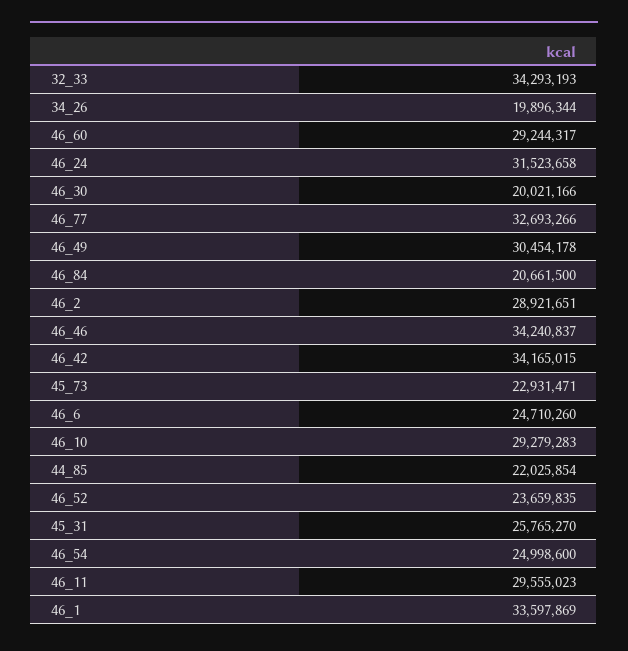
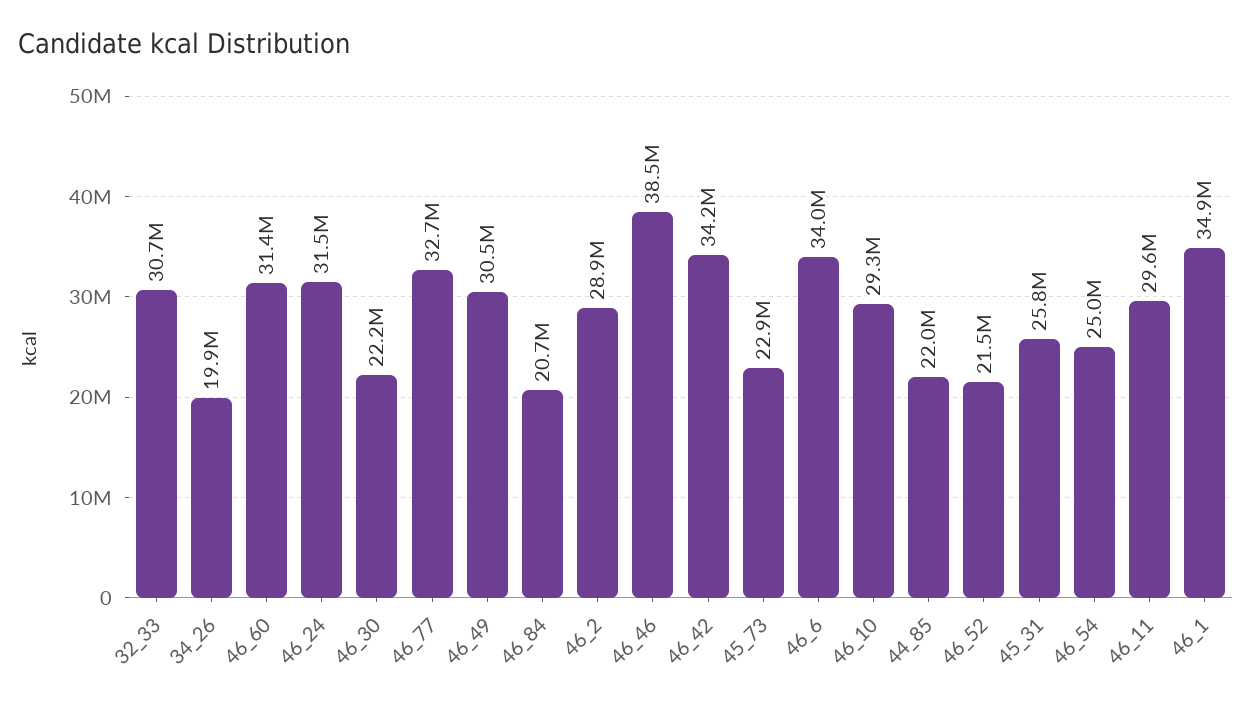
  {
-   "32_33": 34293193,
+   "32_33": 30700000,
    "34_26": 19896344,
-   "46_60": 29244317,
+   "46_60": 31400000,
    "46_24": 31523658,
-   "46_30": 20021166,
+   "46_30": 22200000,
    "46_77": 32693266,
    "46_49": 30454178,
    "46_84": 20661500,
    "46_2": 28921651,
-   "46_46": 34240837,
+   "46_46": 38500000,
    "46_42": 34165015,
    "45_73": 22931471,
-   "46_6": 24710260,
+   "46_6": 34000000,
    "46_10": 29279283,
    "44_85": 22025854,
-   "46_52": 23659835,
+   "46_52": 21500000,
    "45_31": 25765270,
    "46_54": 24998600,
    "46_11": 29555023,
-   "46_1": 33597869
+   "46_1": 34900000
  }

